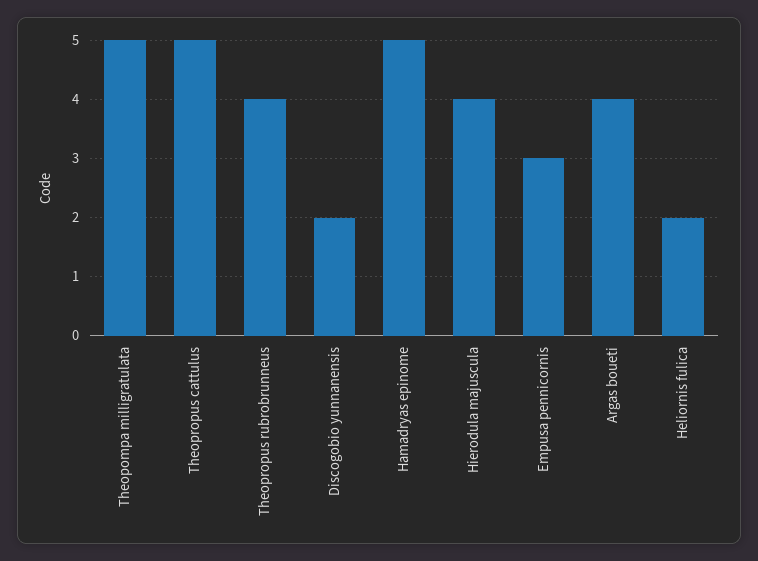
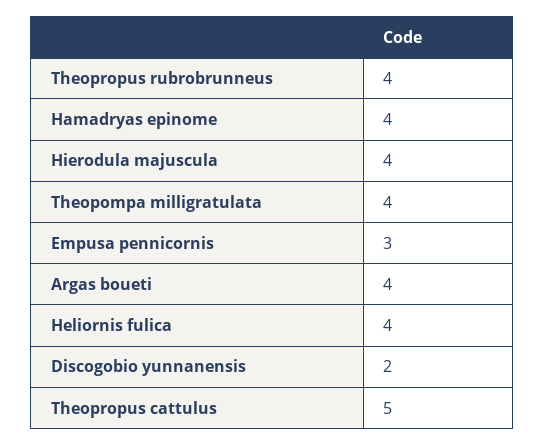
  {
-   "Theopompa milligratulata": 5,
+   "Theopompa milligratulata": 4,
    "Theopropus cattulus": 5,
    "Theopropus rubrobrunneus": 4,
    "Discogobio yunnanensis": 2,
-   "Hamadryas epinome": 5,
+   "Hamadryas epinome": 4,
    "Hierodula majuscula": 4,
    "Empusa pennicornis": 3,
    "Argas boueti": 4,
-   "Heliornis fulica": 2
+   "Heliornis fulica": 4
  }

